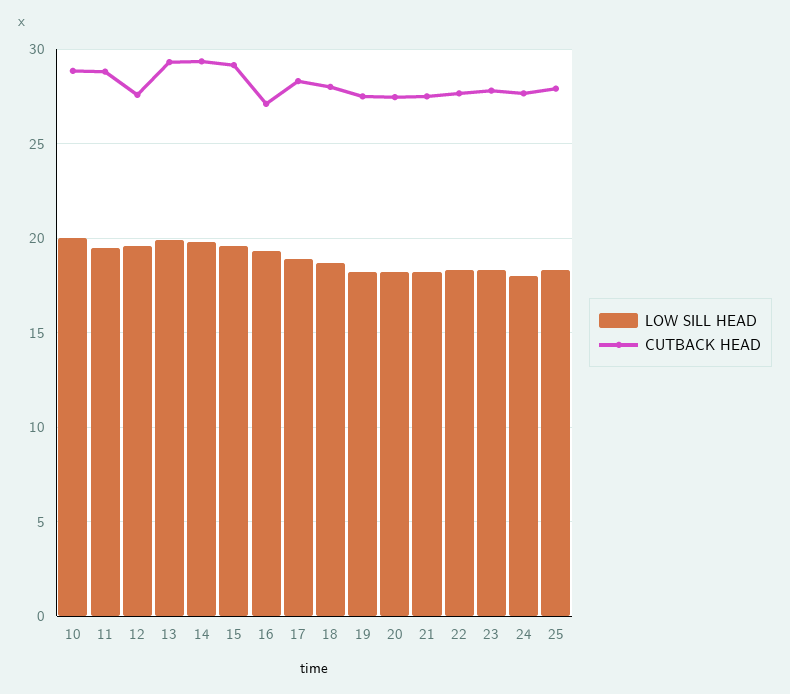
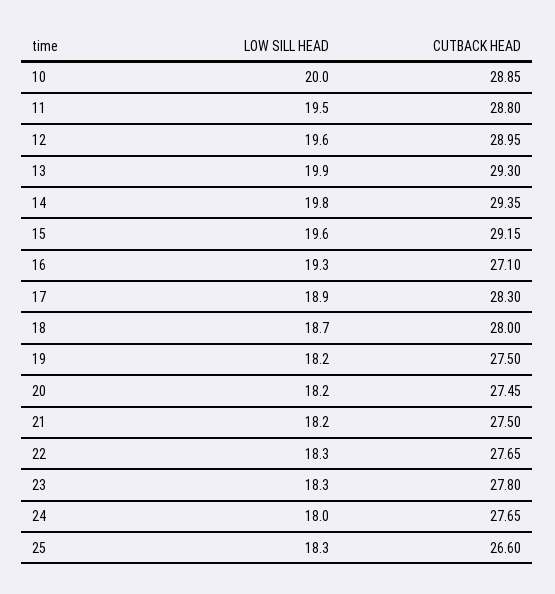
  {
    "LOW SILL HEAD": {
      "10": 20,
      "11": 19.5,
      "12": 19.6,
      "13": 19.9,
      "14": 19.8,
      "15": 19.6,
      "16": 19.3,
      "17": 18.9,
      "18": 18.7,
      "19": 18.2,
      "20": 18.2,
      "21": 18.2,
      "22": 18.3,
      "23": 18.3,
      "24": 18,
      "25": 18.3
    },
    "CUTBACK HEAD": {
      "10": 28.85,
      "11": 28.8,
-     "12": 27.5,
+     "12": 28.95,
      "13": 29.3,
      "14": 29.35,
      "15": 29.15,
      "16": 27.1,
      "17": 28.3,
      "18": 28,
      "19": 27.5,
      "20": 27.45,
      "21": 27.5,
      "22": 27.65,
      "23": 27.8,
      "24": 27.65,
-     "25": 28
+     "25": 26.6
    }
  }

